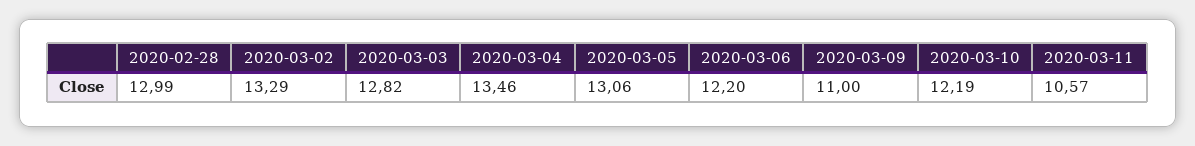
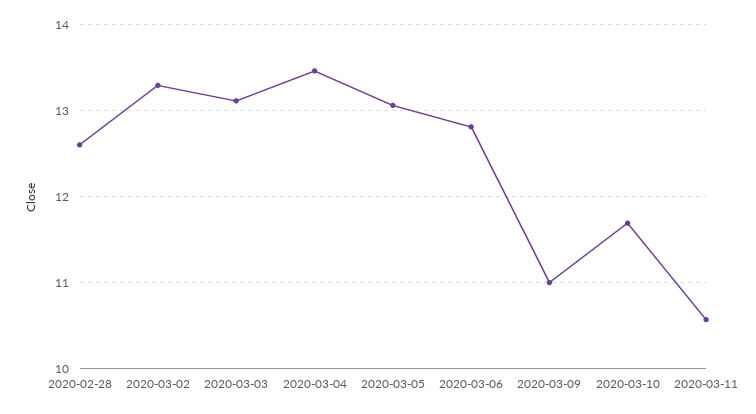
  {
-   "2020-02-28": 12.99,
+   "2020-02-28": 12.6,
    "2020-03-02": 13.29,
-   "2020-03-03": 12.82,
+   "2020-03-03": 13.1,
    "2020-03-04": 13.46,
    "2020-03-05": 13.06,
-   "2020-03-06": 12.2,
+   "2020-03-06": 12.8,
    "2020-03-09": 11,
-   "2020-03-10": 12.19,
+   "2020-03-10": 11.7,
    "2020-03-11": 10.57
  }

